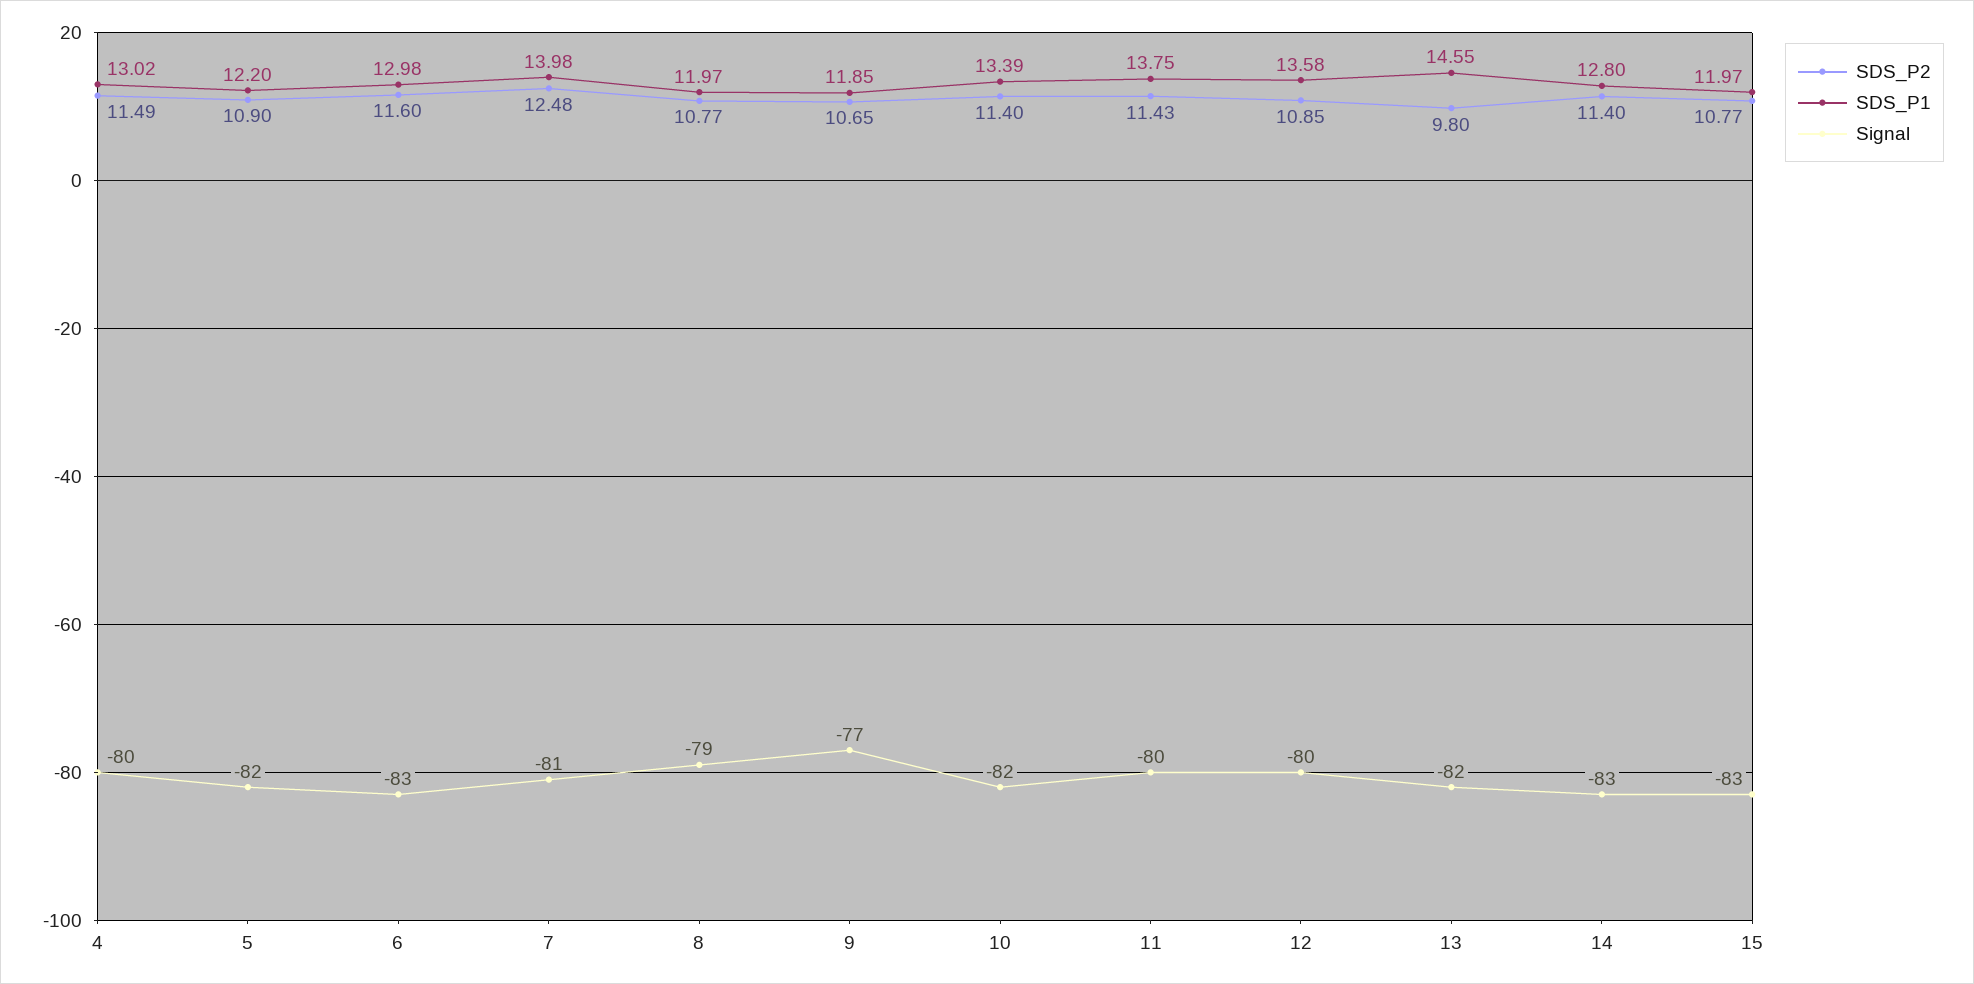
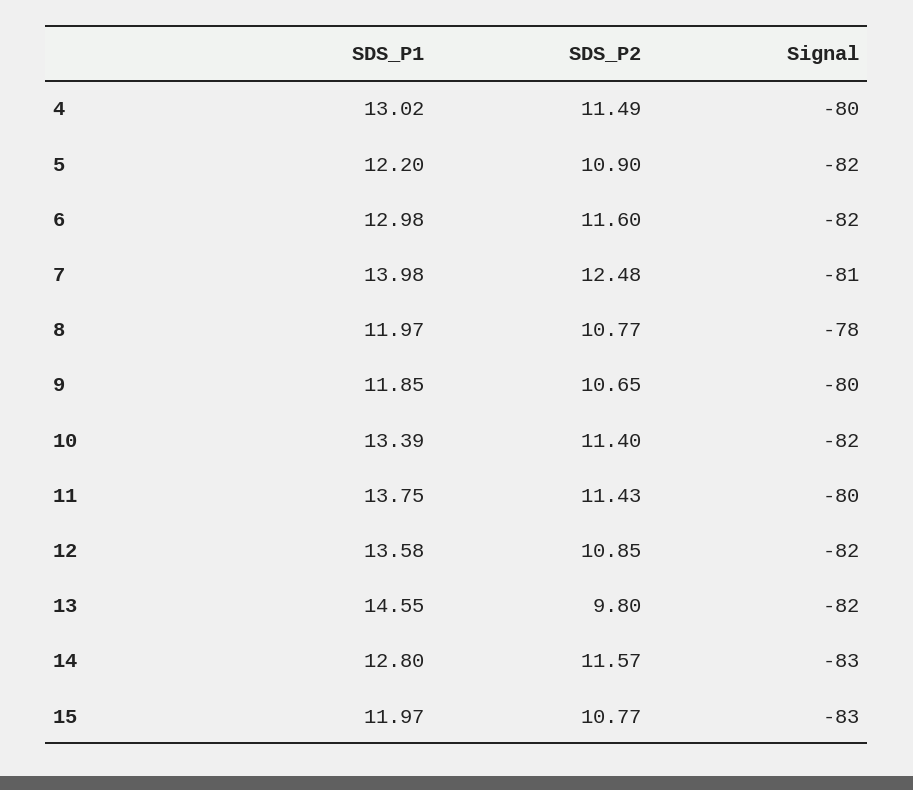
  {
    "SDS_P2": {
      "4": 11.49,
      "5": 10.9,
      "6": 11.6,
      "7": 12.48,
      "8": 10.77,
      "9": 10.65,
      "10": 11.4,
      "11": 11.43,
      "12": 10.85,
      "13": 9.8,
-     "14": 11.4,
+     "14": 11.57,
      "15": 10.77
    },
    "SDS_P1": {
      "4": 13.02,
      "5": 12.2,
      "6": 12.98,
      "7": 13.98,
      "8": 11.97,
      "9": 11.85,
      "10": 13.39,
      "11": 13.75,
      "12": 13.58,
      "13": 14.55,
      "14": 12.8,
      "15": 11.97
    },
    "Signal": {
      "4": -80,
      "5": -82,
-     "6": -83,
+     "6": -82,
      "7": -81,
-     "8": -79,
+     "8": -78,
-     "9": -77,
+     "9": -80,
      "10": -82,
      "11": -80,
-     "12": -80,
+     "12": -82,
      "13": -82,
      "14": -83,
      "15": -83
    }
  }

